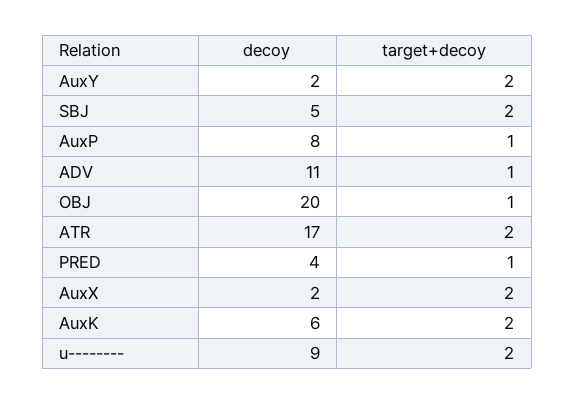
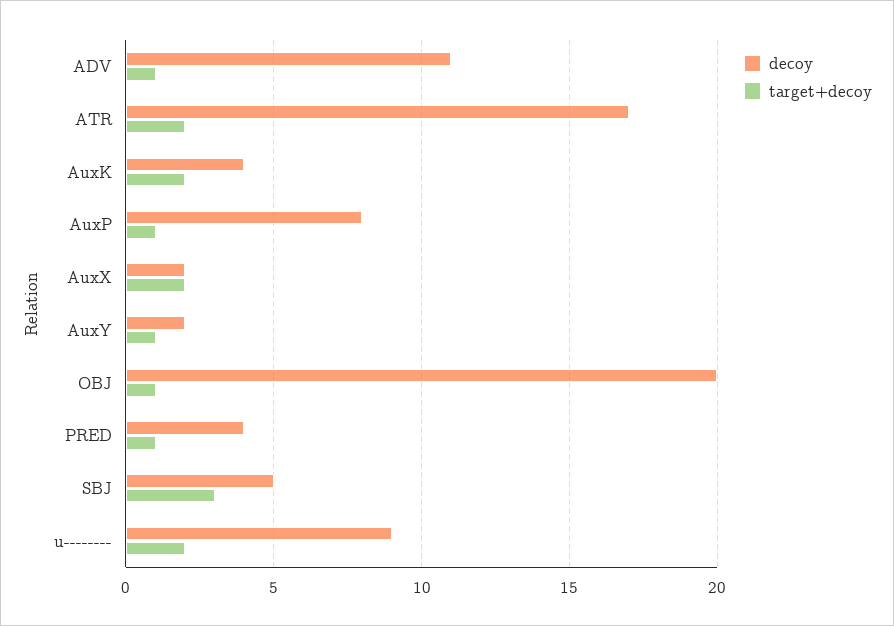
  {
    "decoy": {
      "AuxY": 2,
      "SBJ": 5,
      "AuxP": 8,
      "ADV": 11,
      "OBJ": 20,
      "ATR": 17,
      "PRED": 4,
      "AuxX": 2,
-     "AuxK": 6,
+     "AuxK": 4,
      "u--------": 9
    },
    "target+decoy": {
-     "AuxY": 2,
+     "AuxY": 1,
-     "SBJ": 2,
+     "SBJ": 3,
      "AuxP": 1,
      "ADV": 1,
      "OBJ": 1,
      "ATR": 2,
      "PRED": 1,
      "AuxX": 2,
      "AuxK": 2,
      "u--------": 2
    }
  }

